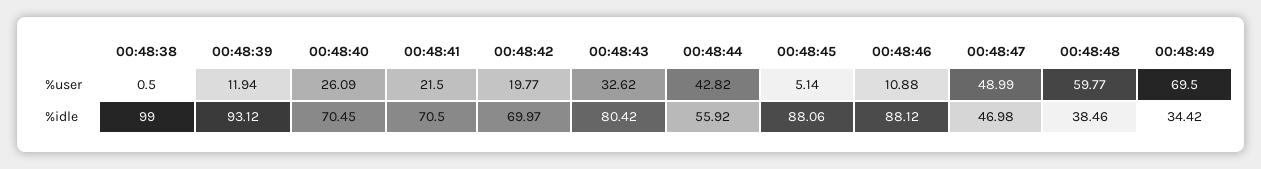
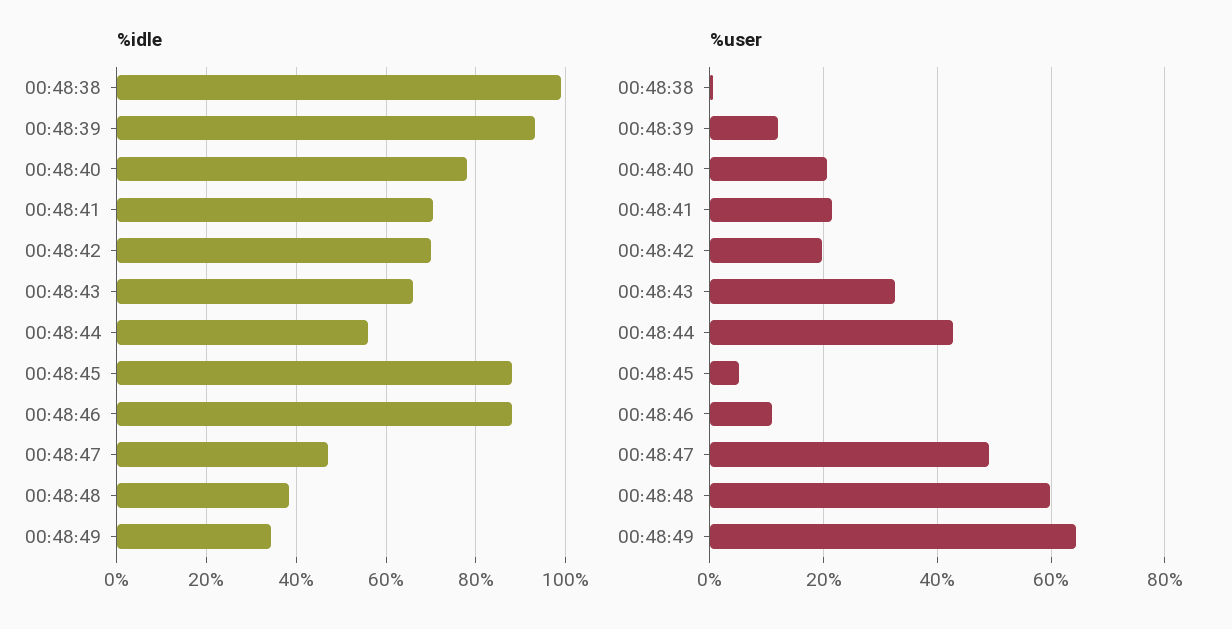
  {
    "%user": {
      "00:48:38": 0.5,
      "00:48:39": 11.94,
-     "00:48:40": 26.09,
+     "00:48:40": 20,
      "00:48:41": 21.5,
      "00:48:42": 19.77,
      "00:48:43": 32.62,
      "00:48:44": 42.82,
      "00:48:45": 5.14,
      "00:48:46": 10.88,
      "00:48:47": 48.99,
      "00:48:48": 59.77,
-     "00:48:49": 69.5
+     "00:48:49": 64
    },
    "%idle": {
      "00:48:38": 99,
      "00:48:39": 93.12,
-     "00:48:40": 70.45,
+     "00:48:40": 78,
      "00:48:41": 70.5,
      "00:48:42": 69.97,
-     "00:48:43": 80.42,
+     "00:48:43": 66,
      "00:48:44": 55.92,
      "00:48:45": 88.06,
      "00:48:46": 88.12,
      "00:48:47": 46.98,
      "00:48:48": 38.46,
      "00:48:49": 34.42
    }
  }

